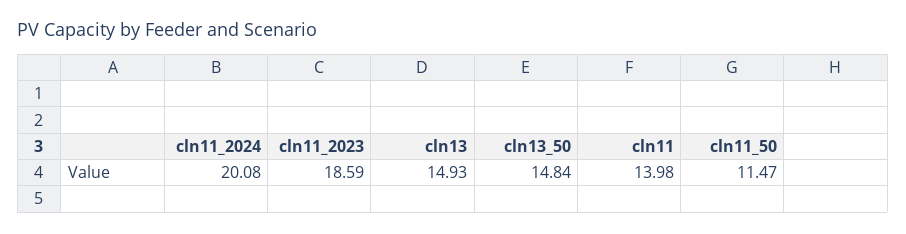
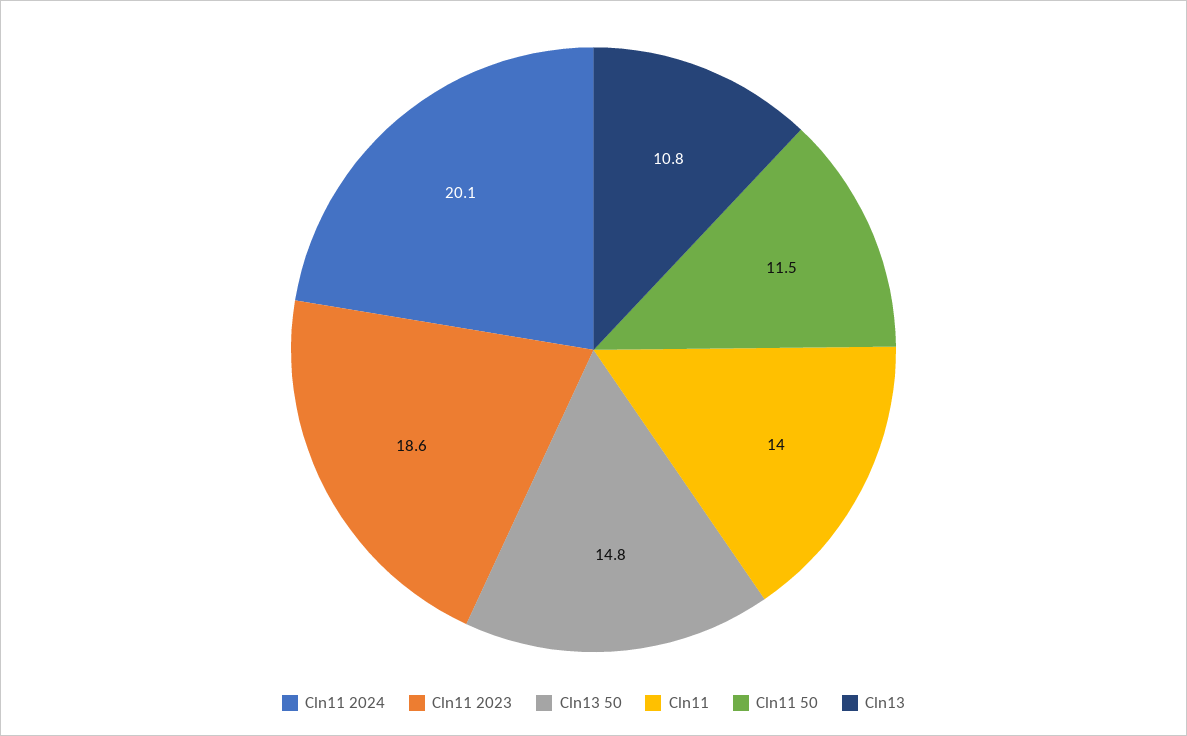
  {
    "cln11_2024": 20.08,
    "cln11_2023": 18.59,
-   "cln13": 14.93,
+   "cln13": 10.8,
    "cln13_50": 14.84,
    "cln11": 13.98,
    "cln11_50": 11.47
  }

